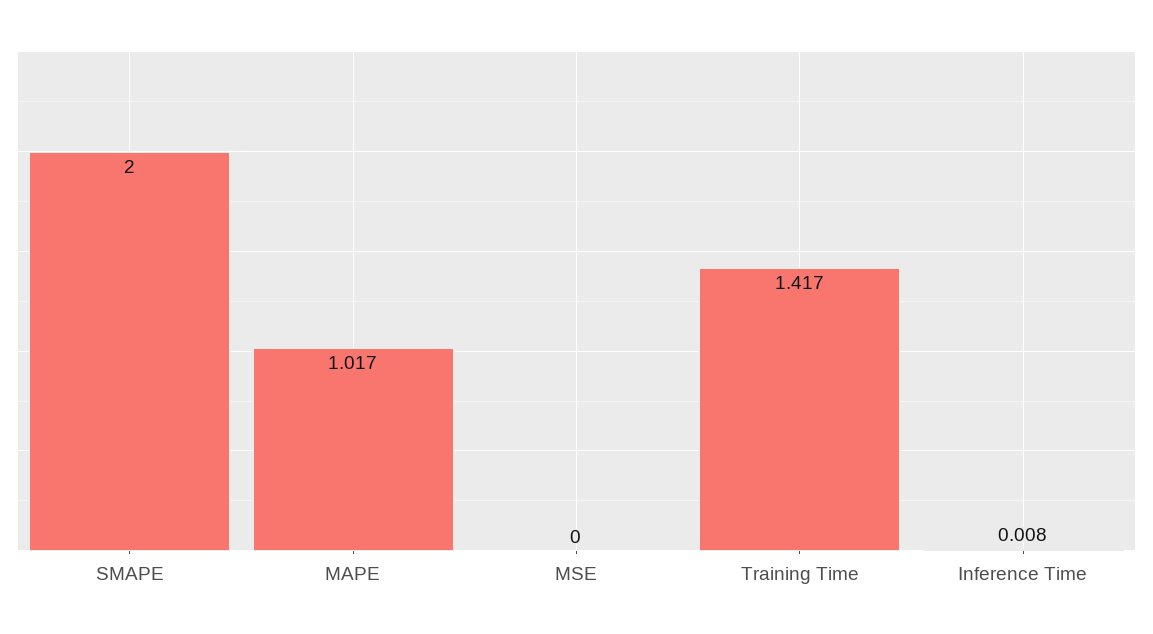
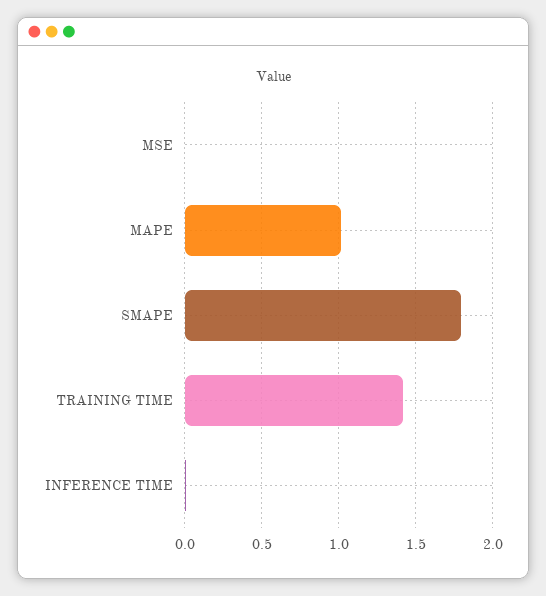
  {
-   "SMAPE": 2,
+   "SMAPE": 1.8,
    "MAPE": 1.017,
    "MSE": 0,
    "Training Time": 1.417,
    "Inference Time": 0.008
  }

